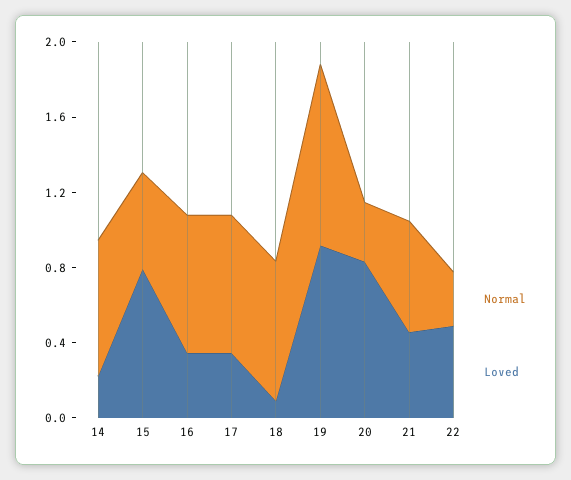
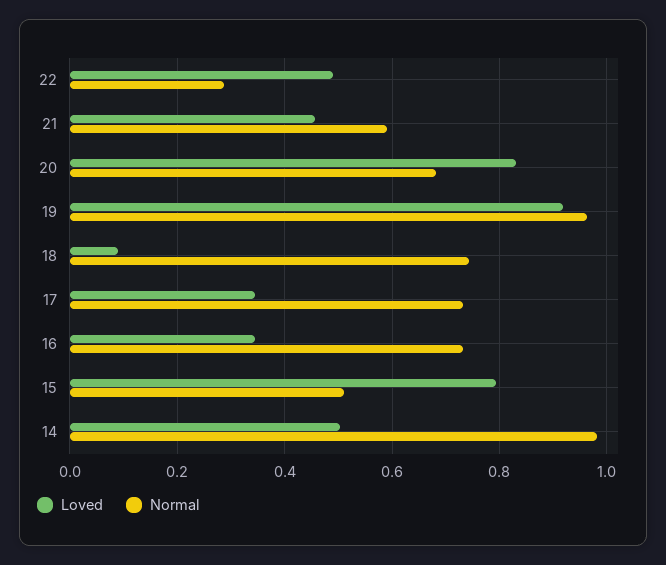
  {
    "Normal": {
-     "14": 0.7,
+     "14": 0.98,
      "15": 0.52,
      "16": 0.74,
      "17": 0.74,
      "18": 0.74,
      "19": 0.96,
-     "20": 0.3,
+     "20": 0.68,
      "21": 0.6,
      "22": 0.28
    },
    "Loved": {
-     "14": 0.2,
+     "14": 0.5,
      "15": 0.8,
      "16": 0.34,
      "17": 0.34,
      "18": 0.1,
      "19": 0.92,
      "20": 0.84,
      "21": 0.46,
      "22": 0.48
    }
  }

